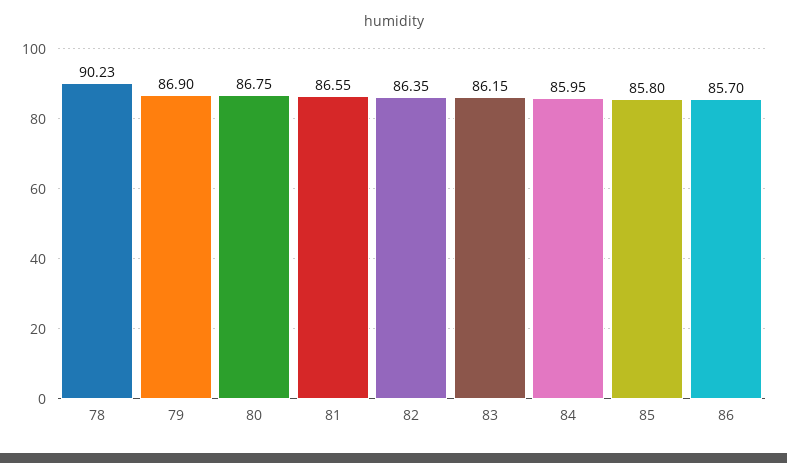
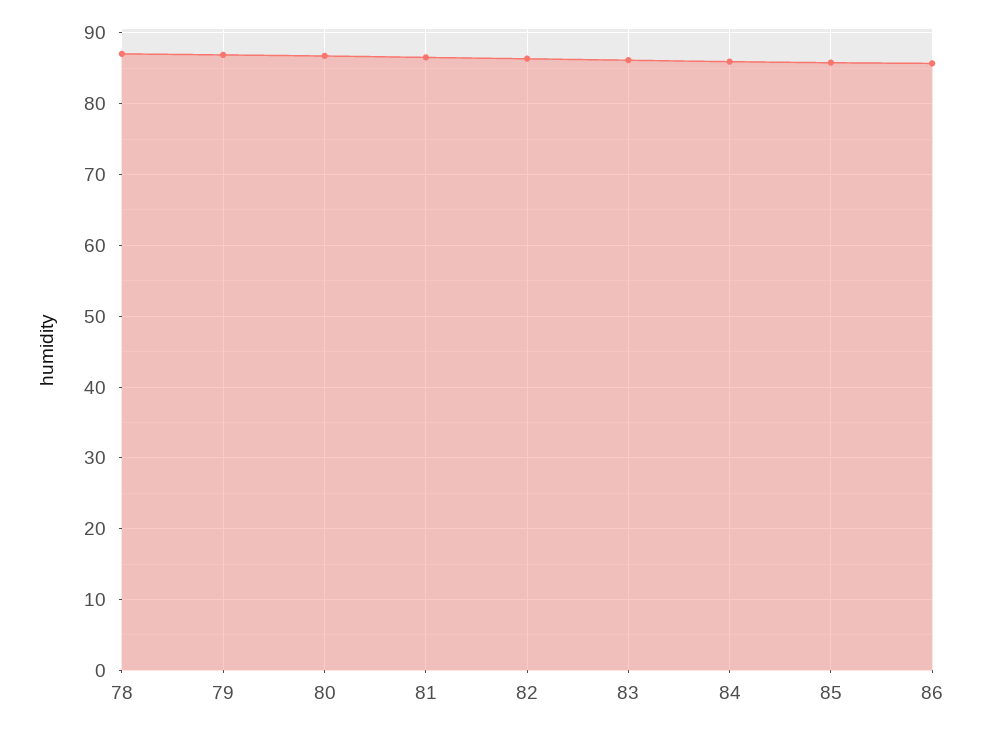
  {
-   "78": 90.23,
+   "78": 87,
    "79": 86.9,
    "80": 86.75,
    "81": 86.55,
    "82": 86.35,
    "83": 86.15,
    "84": 85.95,
    "85": 85.8,
    "86": 85.7
  }

